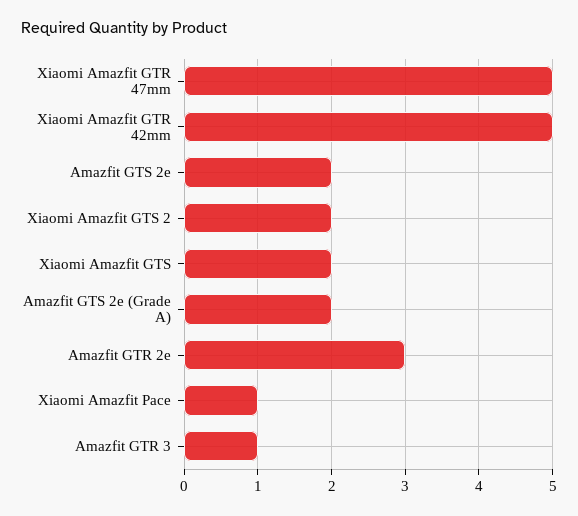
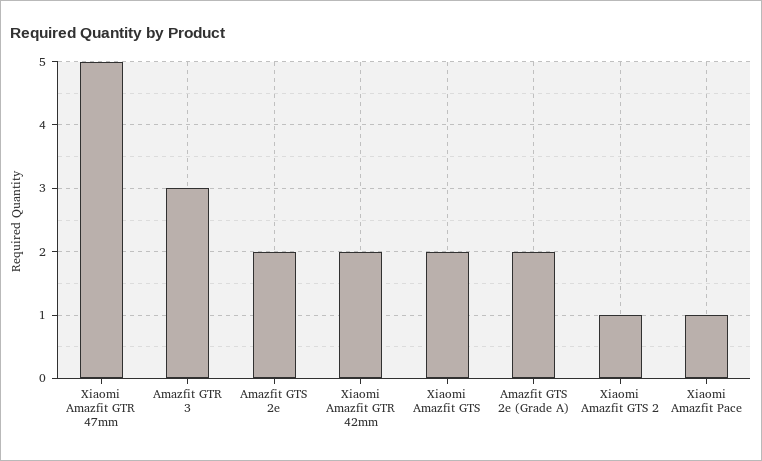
  {
    "Xiaomi Amazfit GTR 47mm": 5,
-   "Xiaomi Amazfit GTR 42mm": 5,
+   "Xiaomi Amazfit GTR 42mm": 2,
    "Amazfit GTS 2e": 2,
-   "Xiaomi Amazfit GTS 2": 2,
+   "Xiaomi Amazfit GTS 2": 1,
    "Xiaomi Amazfit GTS": 2,
    "Amazfit GTS 2e (Grade A)": 2,
-   "Amazfit GTR 2e": 3,
    "Xiaomi Amazfit Pace": 1,
-   "Amazfit GTR 3": 1
+   "Amazfit GTR 3": 3
  }

